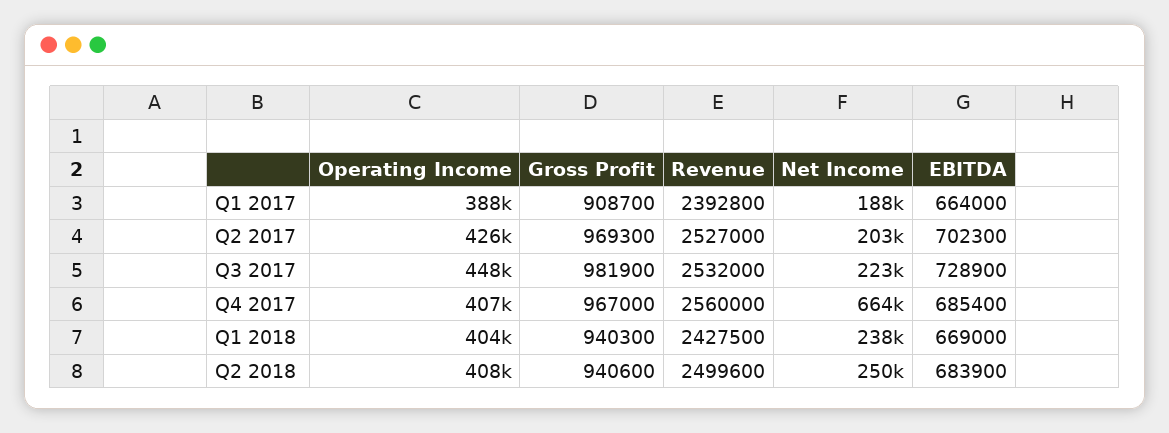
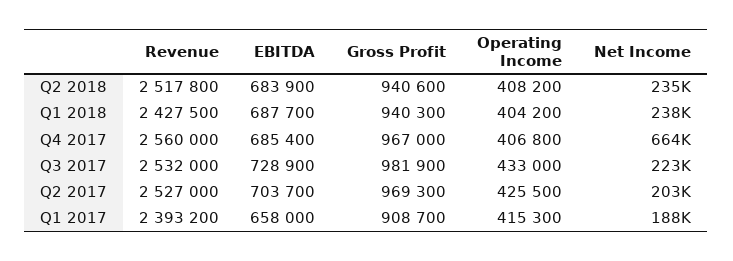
  {
    "Operating Income": {
-     "Q1 2017": 388000,
+     "Q1 2017": 415300,
      "Q2 2017": 425500,
-     "Q3 2017": 448000,
+     "Q3 2017": 433000,
      "Q4 2017": 406800,
      "Q1 2018": 404200,
      "Q2 2018": 408200
    },
    "Gross Profit": {
      "Q1 2017": 908700,
      "Q2 2017": 969300,
      "Q3 2017": 981900,
      "Q4 2017": 967000,
      "Q1 2018": 940300,
      "Q2 2018": 940600
    },
    "Revenue": {
-     "Q1 2017": 2392800,
+     "Q1 2017": 2393200,
      "Q2 2017": 2527000,
      "Q3 2017": 2532000,
      "Q4 2017": 2560000,
      "Q1 2018": 2427500,
-     "Q2 2018": 2499600
+     "Q2 2018": 2517800
    },
    "Net Income": {
      "Q1 2017": 188000,
      "Q2 2017": 203000,
      "Q3 2017": 223000,
      "Q4 2017": 664000,
      "Q1 2018": 238000,
-     "Q2 2018": 250000
+     "Q2 2018": 235000
    },
    "EBITDA": {
-     "Q1 2017": 664000,
+     "Q1 2017": 658000,
-     "Q2 2017": 702300,
+     "Q2 2017": 703700,
      "Q3 2017": 728900,
      "Q4 2017": 685400,
-     "Q1 2018": 669000,
+     "Q1 2018": 687700,
      "Q2 2018": 683900
    }
  }

